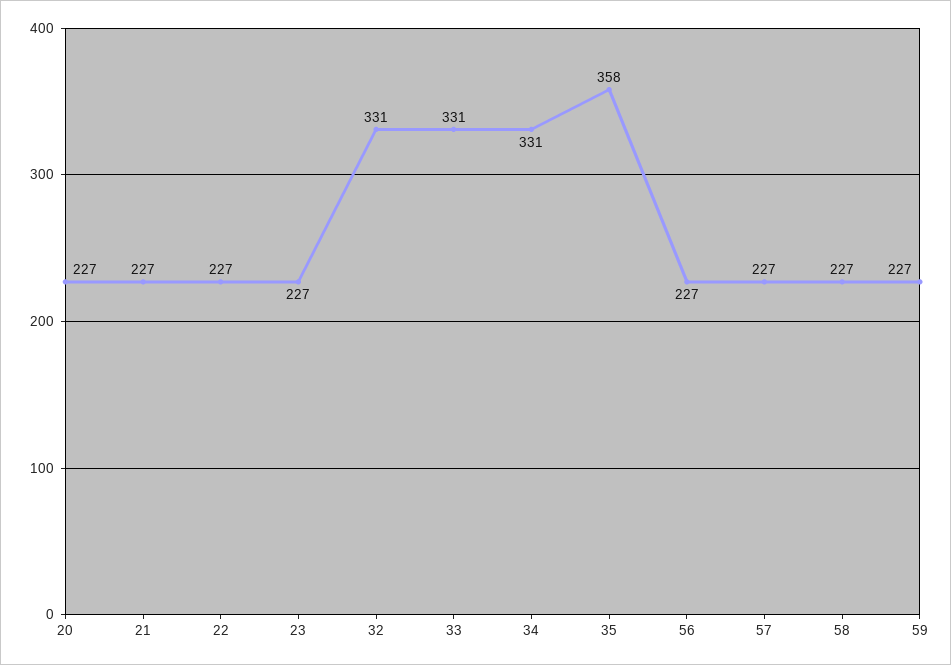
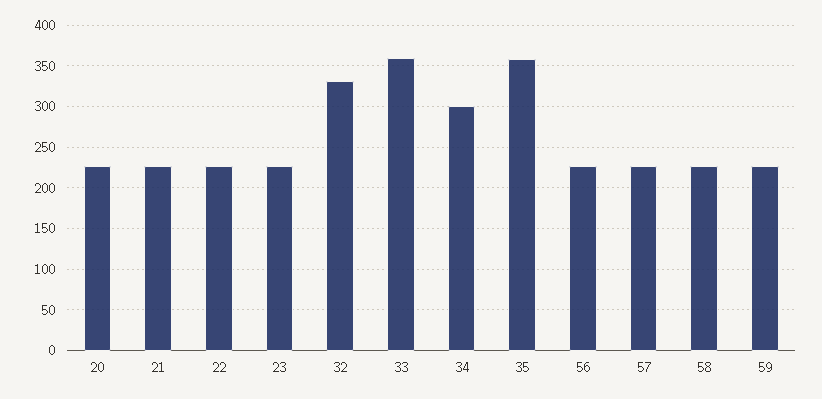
  {
    "20": 227,
    "21": 227,
    "22": 227,
    "23": 227,
    "32": 331,
-   "33": 331,
+   "33": 360,
-   "34": 331,
+   "34": 300,
    "35": 358,
    "56": 227,
    "57": 227,
    "58": 227,
    "59": 227
  }

